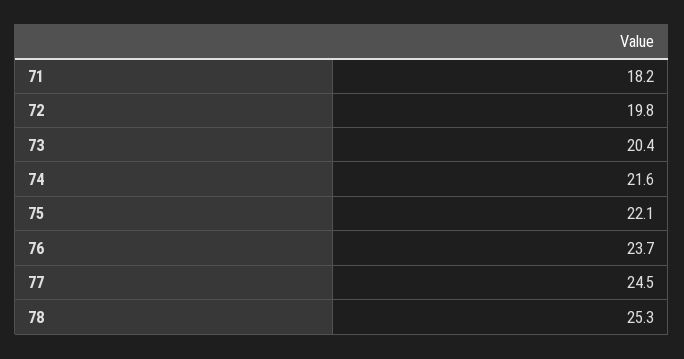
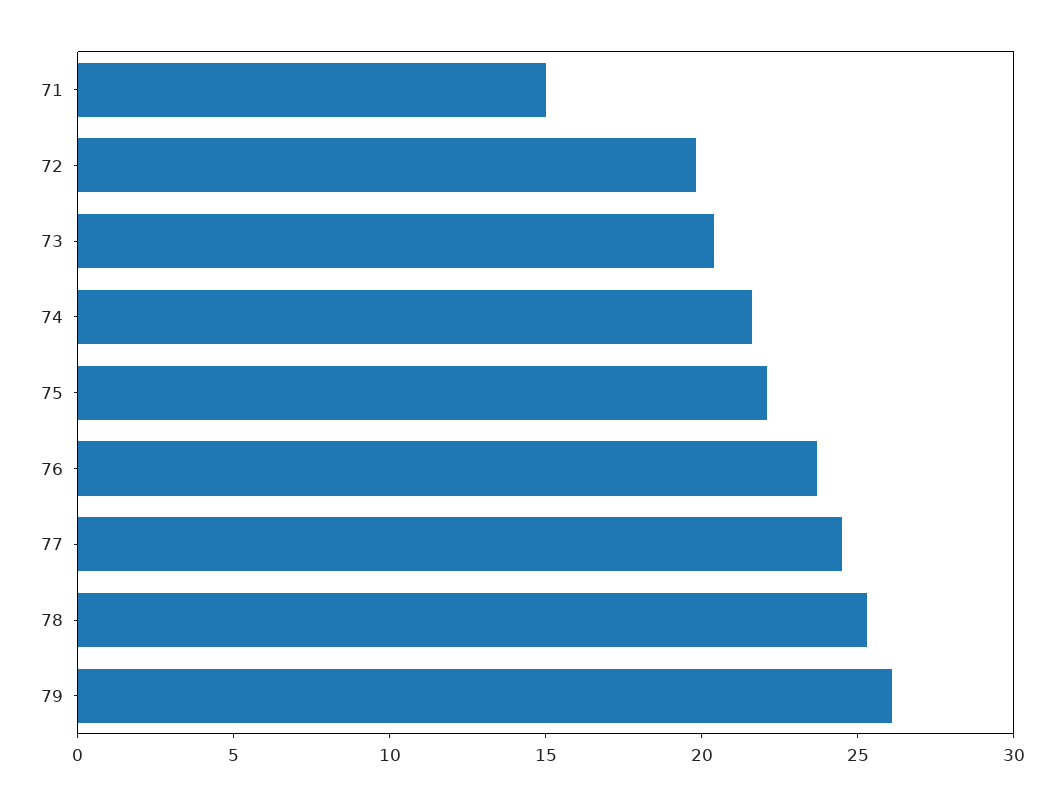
  {
-   "71": 18.2,
+   "71": 15,
    "72": 19.8,
    "73": 20.4,
    "74": 21.6,
    "75": 22.1,
    "76": 23.7,
    "77": 24.5,
-   "78": 25.3
+   "78": 25.3,
+   "79": 26
  }

